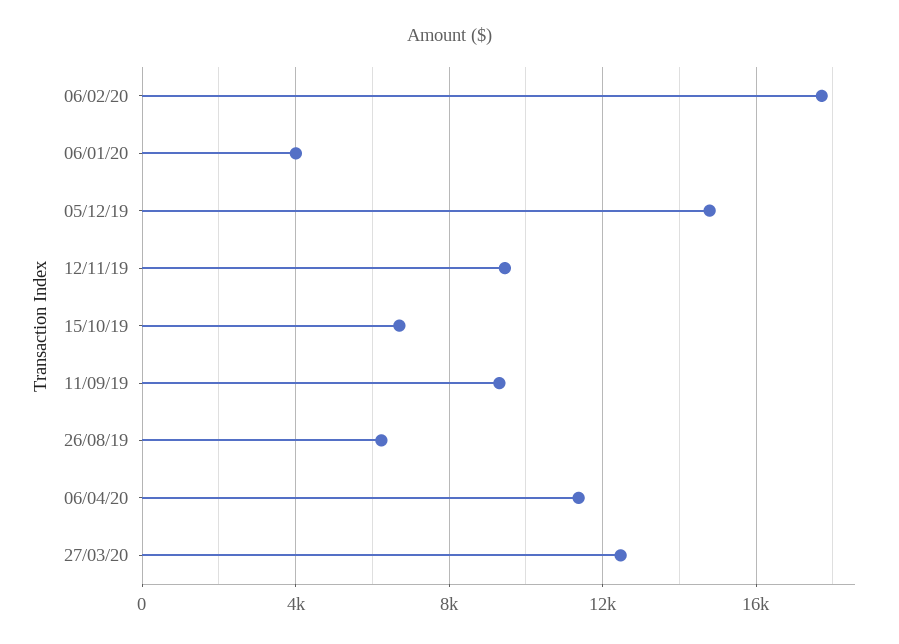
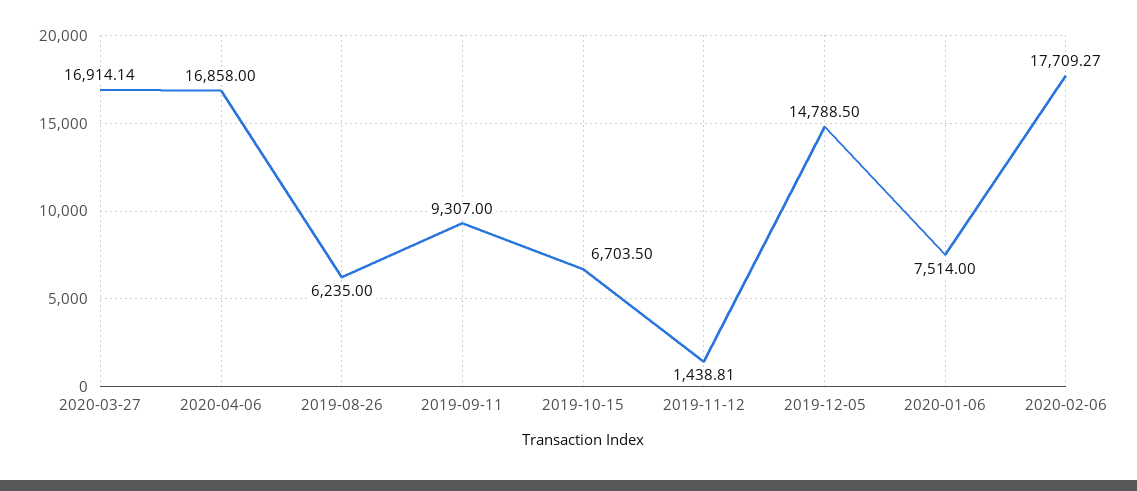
  {
    "06/02/20": 17709.27,
-   "06/01/20": 4000,
+   "06/01/20": 7514,
    "05/12/19": 14788.5,
-   "12/11/19": 9500,
+   "12/11/19": 1438.81,
    "15/10/19": 6703.5,
    "11/09/19": 9307,
    "26/08/19": 6235,
-   "06/04/20": 11500,
+   "06/04/20": 16858,
-   "27/03/20": 12500
+   "27/03/20": 16914.14
  }

